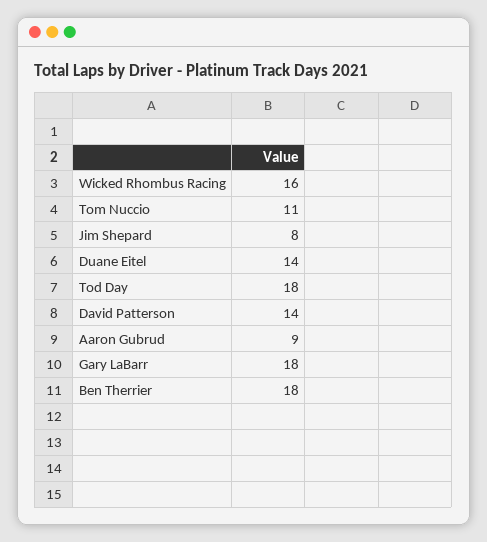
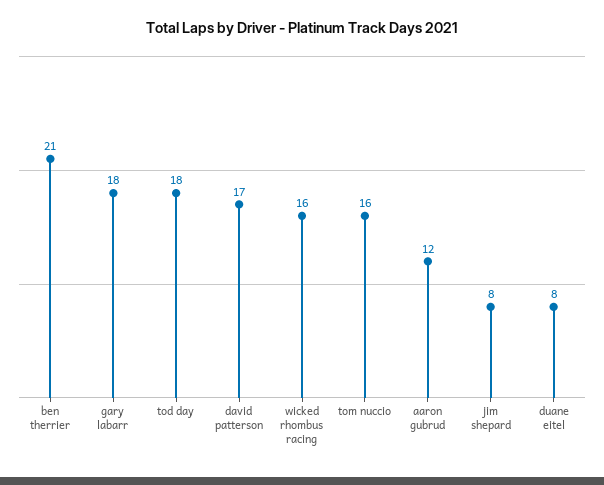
  {
    "Wicked Rhombus Racing": 16,
-   "Tom Nuccio": 11,
+   "Tom Nuccio": 16,
    "Jim Shepard": 8,
-   "Duane Eitel": 14,
+   "Duane Eitel": 8,
    "Tod Day": 18,
-   "David Patterson": 14,
+   "David Patterson": 17,
-   "Aaron Gubrud": 9,
+   "Aaron Gubrud": 12,
    "Gary LaBarr": 18,
-   "Ben Therrier": 18
+   "Ben Therrier": 21
  }

